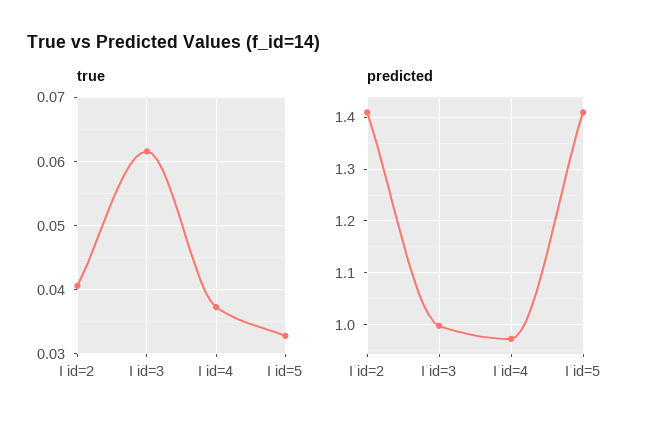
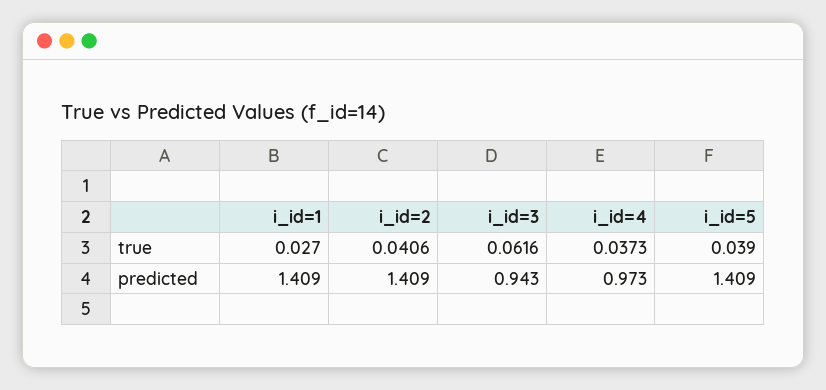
  {
    "true": {
      "I id=2": 0.0406,
      "I id=3": 0.0616,
      "I id=4": 0.0373,
-     "I id=5": 0.033
+     "I id=5": 0.039,
+     "i_id=1": 0.027
    },
    "predicted": {
      "I id=2": 1.409,
-     "I id=3": 1,
+     "I id=3": 0.943,
      "I id=4": 0.973,
-     "I id=5": 1.409
+     "I id=5": 1.409,
+     "i_id=1": 1.409
    }
  }

